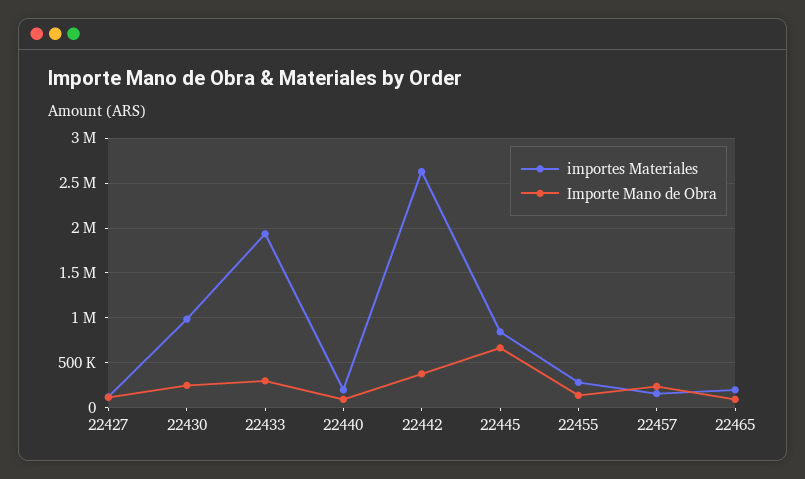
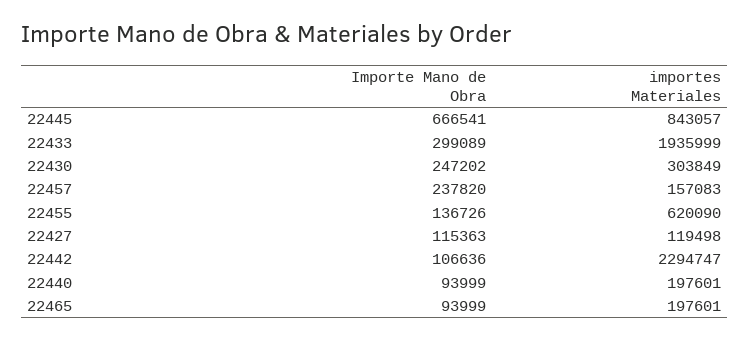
  {
    "importes Materiales": {
      "22427": 119498,
-     "22430": 1000000,
+     "22430": 303849,
      "22433": 1935999,
      "22440": 197601,
-     "22442": 2600000,
+     "22442": 2294747,
      "22445": 843057,
-     "22455": 300000,
+     "22455": 620090,
      "22457": 157083,
      "22465": 197601
    },
    "Importe Mano de Obra": {
      "22427": 115363,
      "22430": 247202,
      "22433": 299089,
      "22440": 93999,
-     "22442": 400000,
+     "22442": 106636,
      "22445": 666541,
      "22455": 136726,
      "22457": 237820,
      "22465": 93999
    }
  }

